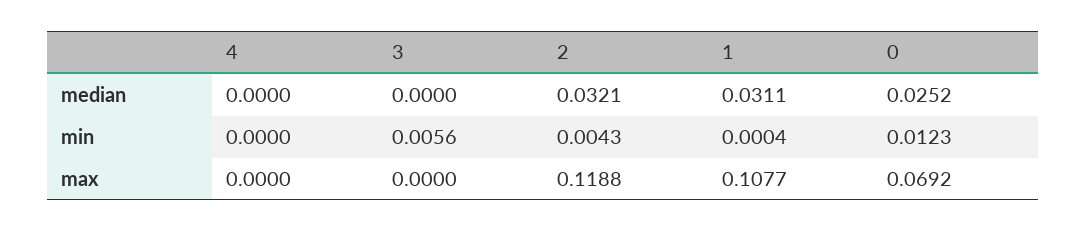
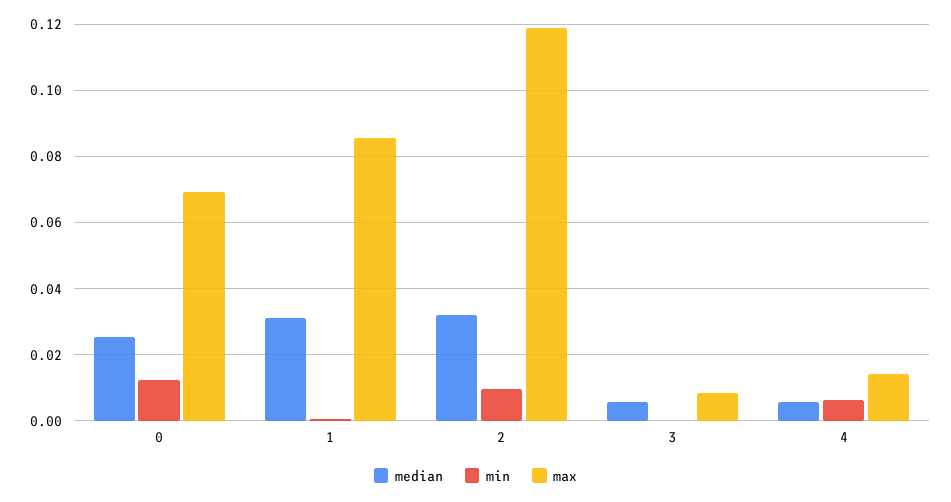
  {
    "median": {
-     "4": 0,
+     "4": 0.006,
-     "3": 0,
+     "3": 0.006,
      "2": 0.0321,
      "1": 0.0311,
      "0": 0.0252
    },
    "min": {
-     "4": 0,
+     "4": 0.006,
-     "3": 0.0056,
+     "3": 0,
-     "2": 0.0043,
+     "2": 0.01,
      "1": 0.0004,
      "0": 0.0123
    },
    "max": {
-     "4": 0,
+     "4": 0.014,
-     "3": 0,
+     "3": 0.008,
      "2": 0.1188,
-     "1": 0.1077,
+     "1": 0.086,
      "0": 0.0692
    }
  }

